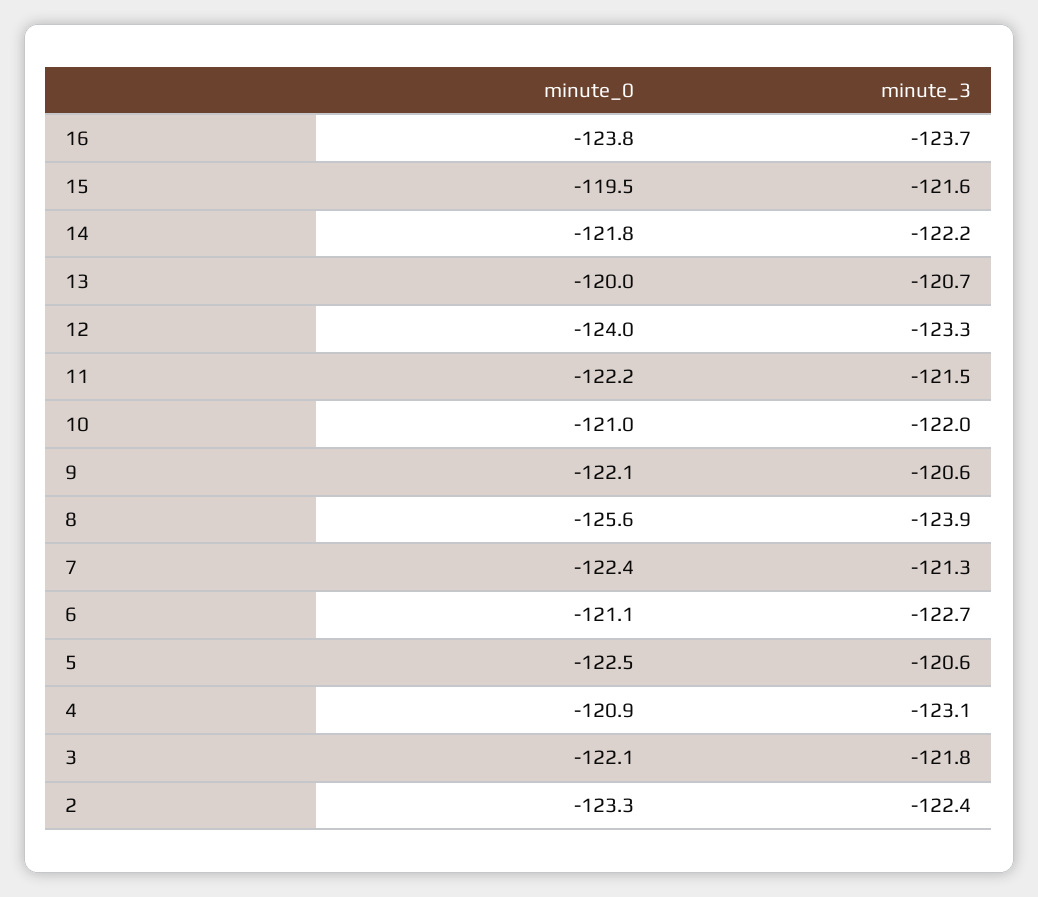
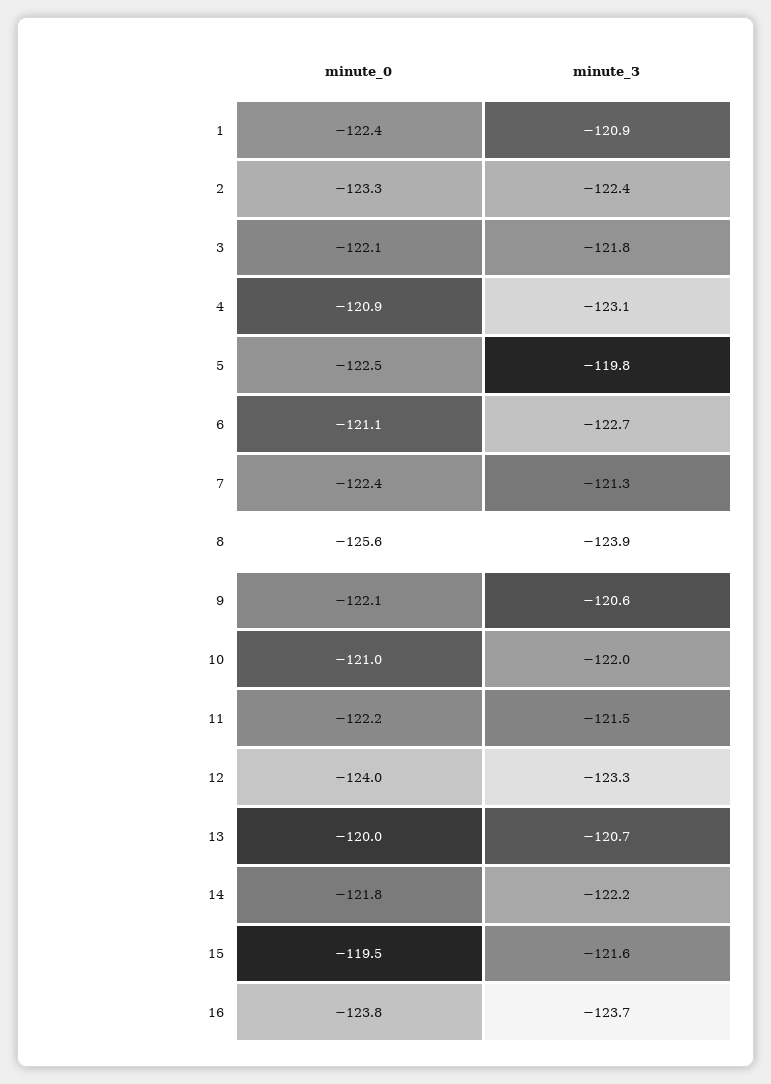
  {
    "minute_0": {
      "16": -123.8,
      "15": -119.5,
      "14": -121.8,
      "13": -120,
      "12": -124,
      "11": -122.2,
      "10": -121,
      "9": -122.1,
      "8": -125.6,
      "7": -122.4,
      "6": -121.1,
      "5": -122.5,
      "4": -120.9,
      "3": -122.1,
-     "2": -123.3
+     "2": -123.3,
+     "1": -122.4
    },
    "minute_3": {
      "16": -123.7,
      "15": -121.6,
      "14": -122.2,
      "13": -120.7,
      "12": -123.3,
      "11": -121.5,
      "10": -122,
      "9": -120.6,
      "8": -123.9,
      "7": -121.3,
      "6": -122.7,
-     "5": -120.6,
+     "5": -119.8,
      "4": -123.1,
      "3": -121.8,
-     "2": -122.4
+     "2": -122.4,
+     "1": -120.9
    }
  }

